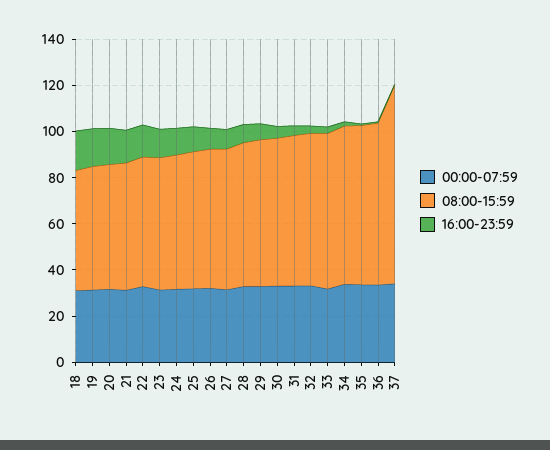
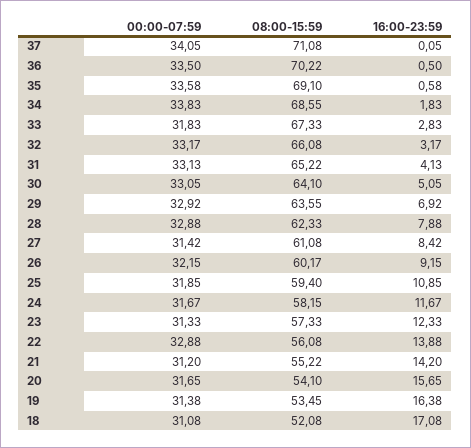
  {
    "00:00-07:59": {
      "18": 31.08,
      "19": 31.38,
      "20": 31.65,
      "21": 31.2,
      "22": 32.88,
      "23": 31.33,
      "24": 31.67,
      "25": 31.85,
      "26": 32.15,
      "27": 31.42,
      "28": 32.88,
      "29": 32.92,
      "30": 33.05,
      "31": 33.13,
      "32": 33.17,
      "33": 31.83,
      "34": 33.83,
      "35": 33.58,
      "36": 33.5,
      "37": 34.05
    },
    "08:00-15:59": {
      "18": 52.08,
      "19": 53.45,
      "20": 54.1,
      "21": 55.22,
      "22": 56.08,
      "23": 57.33,
      "24": 58.15,
      "25": 59.4,
      "26": 60.17,
      "27": 61.08,
      "28": 62.33,
      "29": 63.55,
      "30": 64.1,
      "31": 65.22,
      "32": 66.08,
      "33": 67.33,
      "34": 68.55,
      "35": 69.1,
      "36": 70.22,
-     "37": 85
+     "37": 71.08
    },
    "16:00-23:59": {
      "18": 17.08,
      "19": 16.38,
      "20": 15.65,
      "21": 14.2,
      "22": 13.88,
      "23": 12.33,
      "24": 11.67,
      "25": 10.85,
      "26": 9.15,
      "27": 8.42,
      "28": 7.88,
      "29": 6.92,
      "30": 5.05,
      "31": 4.13,
      "32": 3.17,
      "33": 2.83,
      "34": 1.83,
      "35": 0.58,
      "36": 0.5,
      "37": 0.05
    }
  }

